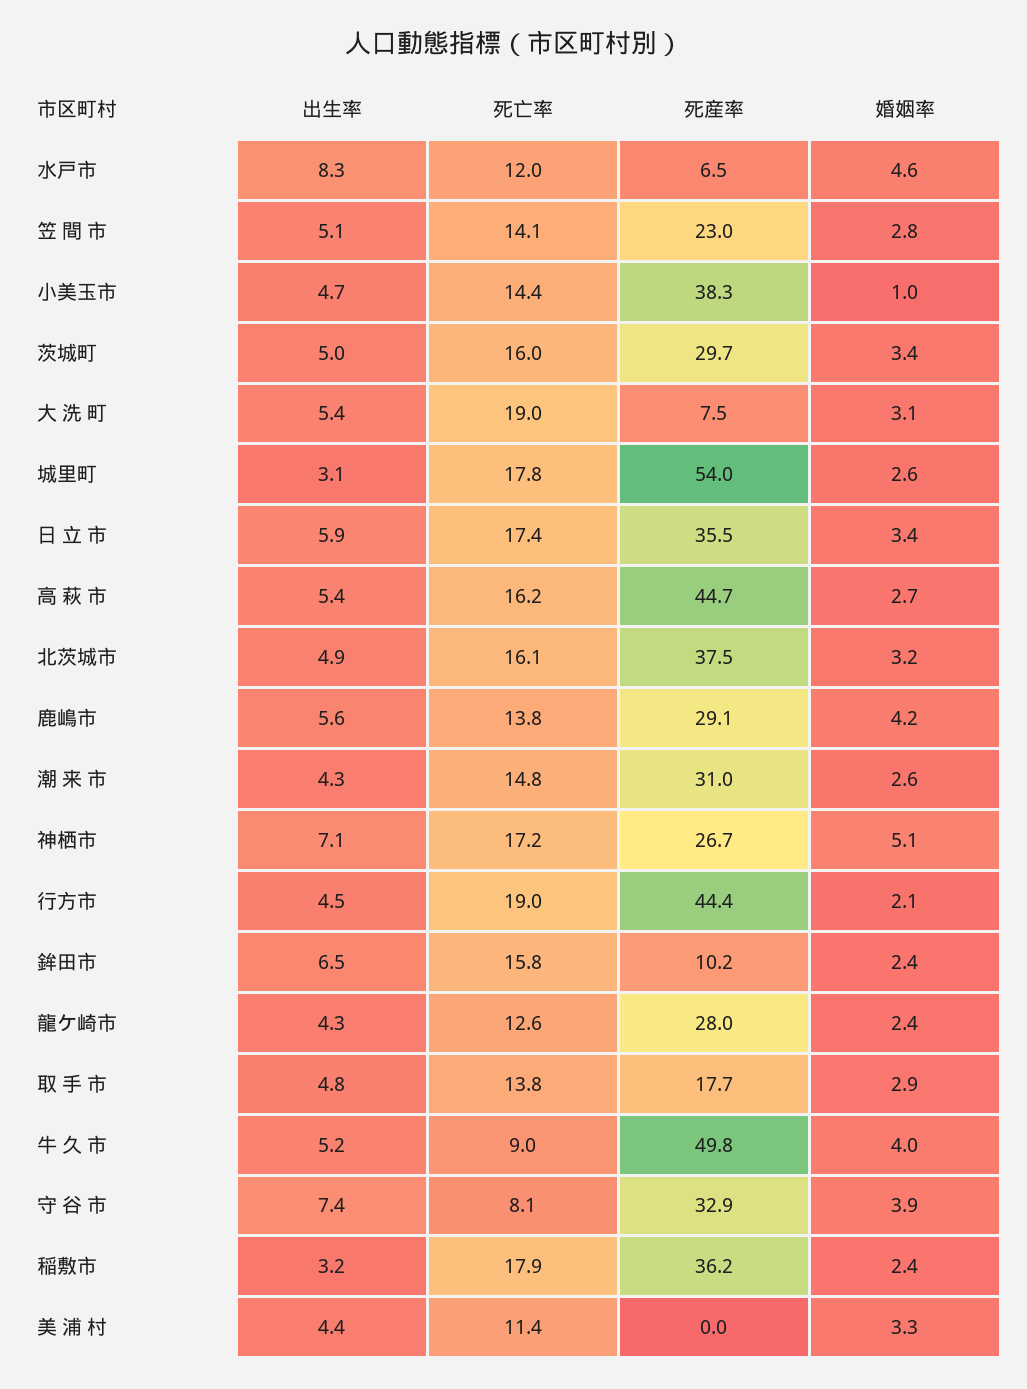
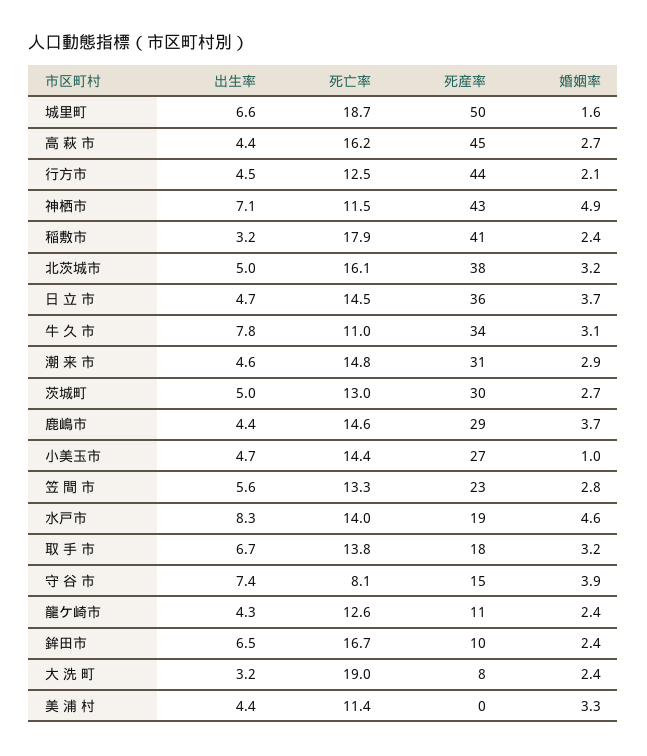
  {
    "出生率": {
      "水戸市": 8.3,
-     "笠 間 市": 5.1,
+     "笠 間 市": 5.6,
      "小美玉市": 4.7,
      "茨城町": 5,
-     "大 洗 町": 5.4,
+     "大 洗 町": 3.2,
-     "城里町": 3.1,
+     "城里町": 6.6,
-     "日 立 市": 5.9,
+     "日 立 市": 4.7,
-     "高 萩 市": 5.4,
+     "高 萩 市": 4.4,
-     "北茨城市": 4.9,
+     "北茨城市": 5,
-     "鹿嶋市": 5.6,
+     "鹿嶋市": 4.4,
-     "潮 来 市": 4.3,
+     "潮 来 市": 4.6,
      "神栖市": 7.1,
      "行方市": 4.5,
      "鉾田市": 6.5,
      "龍ケ崎市": 4.3,
-     "取 手 市": 4.8,
+     "取 手 市": 6.7,
-     "牛 久 市": 5.2,
+     "牛 久 市": 7.8,
      "守 谷 市": 7.4,
      "稲敷市": 3.2,
      "美 浦 村": 4.4
    },
    "死亡率": {
-     "水戸市": 12,
+     "水戸市": 14,
-     "笠 間 市": 14.1,
+     "笠 間 市": 13.3,
      "小美玉市": 14.4,
-     "茨城町": 16,
+     "茨城町": 13,
      "大 洗 町": 19,
-     "城里町": 17.8,
+     "城里町": 18.7,
-     "日 立 市": 17.4,
+     "日 立 市": 14.5,
      "高 萩 市": 16.2,
      "北茨城市": 16.1,
-     "鹿嶋市": 13.8,
+     "鹿嶋市": 14.6,
      "潮 来 市": 14.8,
-     "神栖市": 17.2,
+     "神栖市": 11.5,
-     "行方市": 19,
+     "行方市": 12.5,
-     "鉾田市": 15.8,
+     "鉾田市": 16.7,
      "龍ケ崎市": 12.6,
      "取 手 市": 13.8,
-     "牛 久 市": 9,
+     "牛 久 市": 11,
      "守 谷 市": 8.1,
      "稲敷市": 17.9,
      "美 浦 村": 11.4
    },
    "死産率": {
-     "水戸市": 6.5,
+     "水戸市": 19,
      "笠 間 市": 23,
-     "小美玉市": 38.3,
+     "小美玉市": 27,
      "茨城町": 29.7,
      "大 洗 町": 7.5,
-     "城里町": 54,
+     "城里町": 50,
      "日 立 市": 35.5,
      "高 萩 市": 44.7,
      "北茨城市": 37.5,
      "鹿嶋市": 29.1,
      "潮 来 市": 31,
-     "神栖市": 26.7,
+     "神栖市": 43,
      "行方市": 44.4,
      "鉾田市": 10.2,
-     "龍ケ崎市": 28,
+     "龍ケ崎市": 11,
      "取 手 市": 17.7,
-     "牛 久 市": 49.8,
+     "牛 久 市": 34,
-     "守 谷 市": 32.9,
+     "守 谷 市": 15,
-     "稲敷市": 36.2,
+     "稲敷市": 41,
      "美 浦 村": 0
    },
    "婚姻率": {
      "水戸市": 4.6,
      "笠 間 市": 2.8,
      "小美玉市": 1,
-     "茨城町": 3.4,
+     "茨城町": 2.7,
-     "大 洗 町": 3.1,
+     "大 洗 町": 2.4,
-     "城里町": 2.6,
+     "城里町": 1.6,
-     "日 立 市": 3.4,
+     "日 立 市": 3.7,
      "高 萩 市": 2.7,
      "北茨城市": 3.2,
-     "鹿嶋市": 4.2,
+     "鹿嶋市": 3.7,
-     "潮 来 市": 2.6,
+     "潮 来 市": 2.9,
-     "神栖市": 5.1,
+     "神栖市": 4.9,
      "行方市": 2.1,
      "鉾田市": 2.4,
      "龍ケ崎市": 2.4,
-     "取 手 市": 2.9,
+     "取 手 市": 3.2,
-     "牛 久 市": 4,
+     "牛 久 市": 3.1,
      "守 谷 市": 3.9,
      "稲敷市": 2.4,
      "美 浦 村": 3.3
    }
  }

